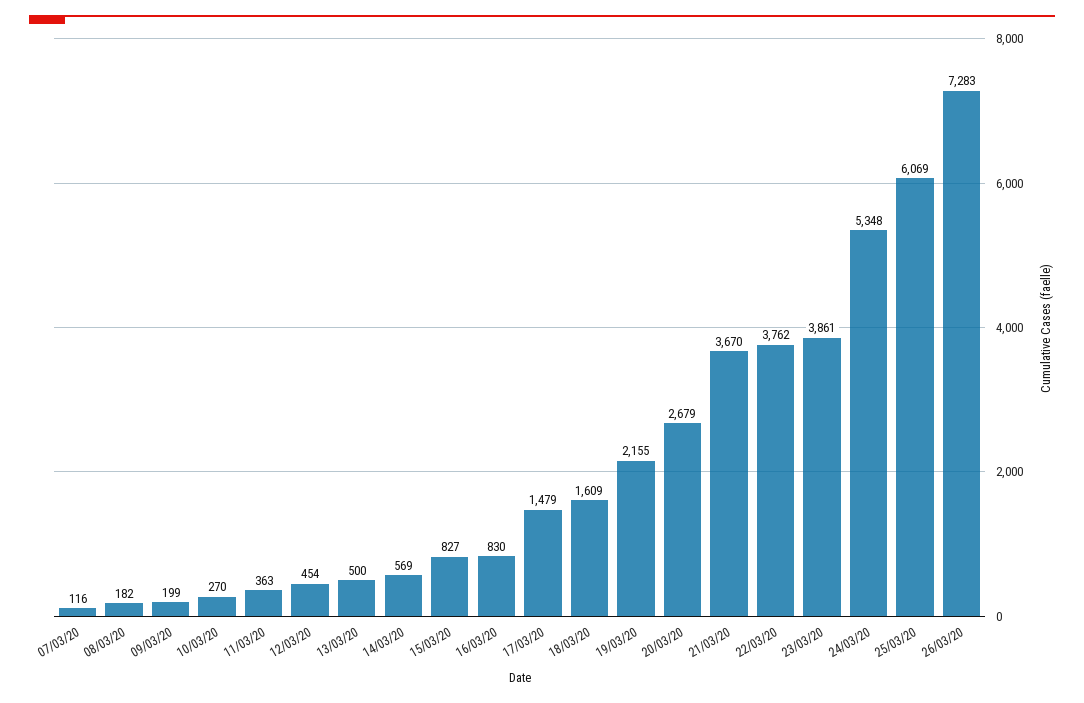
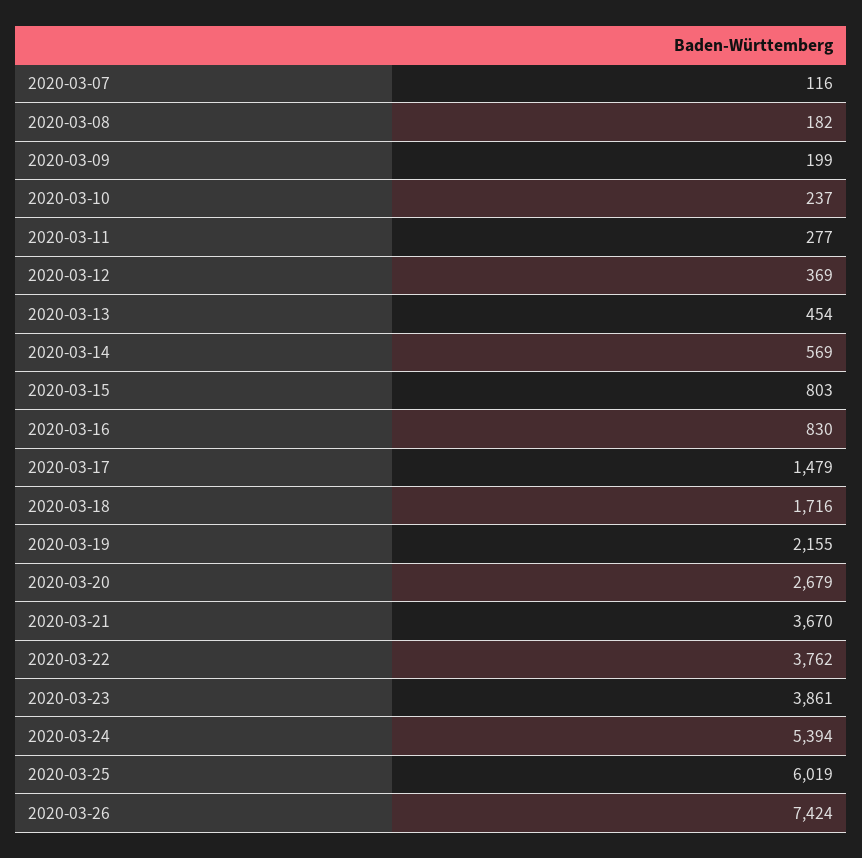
  {
    "07/03/20": 116,
    "08/03/20": 182,
    "09/03/20": 199,
-   "10/03/20": 270,
+   "10/03/20": 237,
-   "11/03/20": 363,
+   "11/03/20": 277,
-   "12/03/20": 454,
+   "12/03/20": 369,
-   "13/03/20": 500,
+   "13/03/20": 454,
    "14/03/20": 569,
-   "15/03/20": 827,
+   "15/03/20": 803,
    "16/03/20": 830,
    "17/03/20": 1479,
-   "18/03/20": 1609,
+   "18/03/20": 1716,
    "19/03/20": 2155,
    "20/03/20": 2679,
    "21/03/20": 3670,
    "22/03/20": 3762,
    "23/03/20": 3861,
-   "24/03/20": 5348,
+   "24/03/20": 5394,
-   "25/03/20": 6069,
+   "25/03/20": 6019,
-   "26/03/20": 7283
+   "26/03/20": 7424
  }

